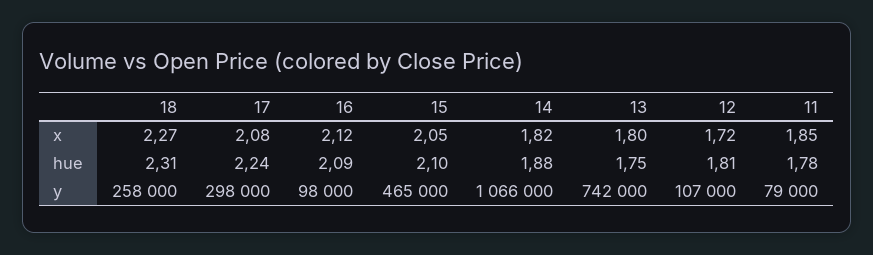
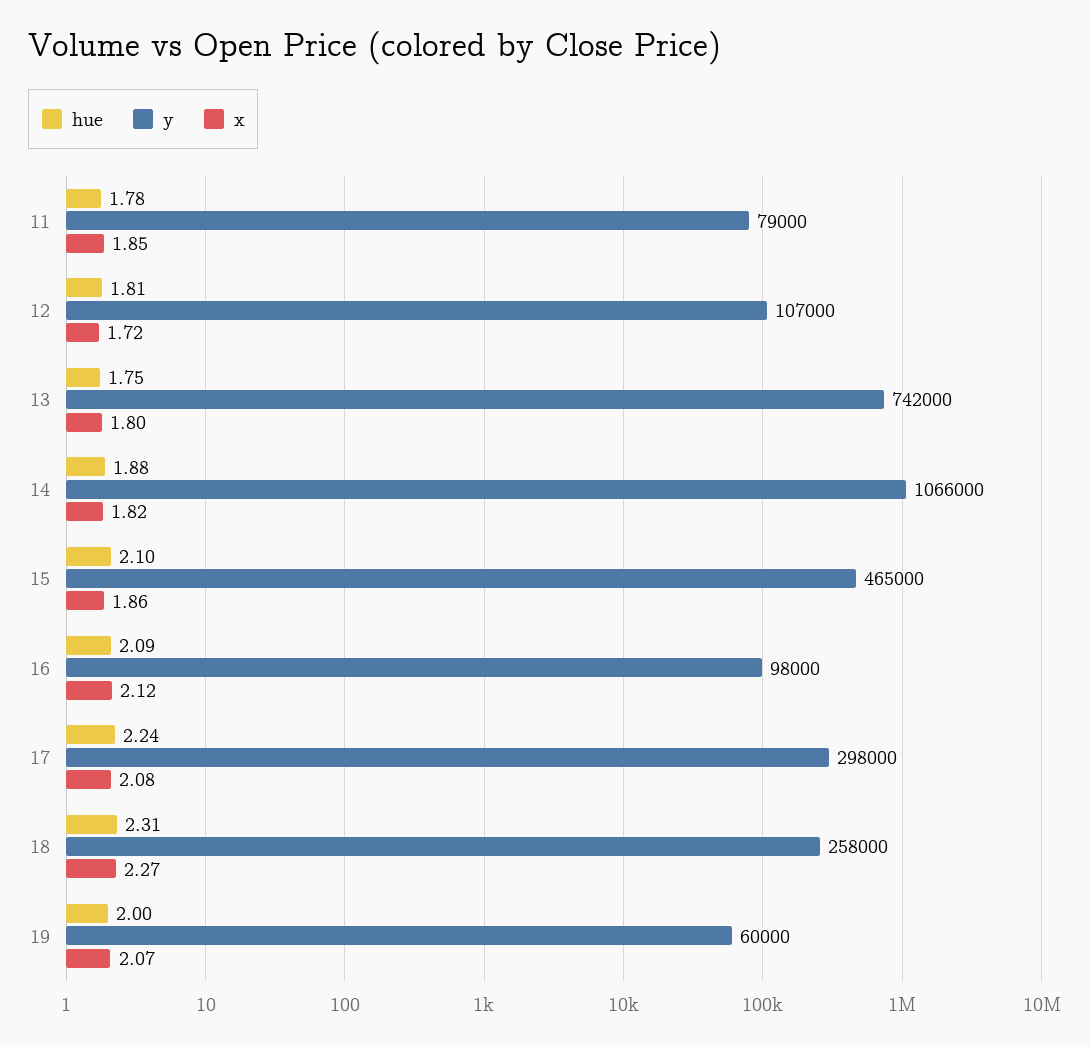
  {
    "x": {
      "18": 2.27,
      "17": 2.08,
      "16": 2.12,
-     "15": 2.05,
+     "15": 1.86,
      "14": 1.82,
      "13": 1.8,
      "12": 1.72,
-     "11": 1.85
+     "11": 1.85,
+     "19": 2.07
    },
    "hue": {
      "18": 2.31,
      "17": 2.24,
      "16": 2.09,
      "15": 2.1,
      "14": 1.88,
      "13": 1.75,
      "12": 1.81,
-     "11": 1.78
+     "11": 1.78,
+     "19": 2
    },
    "y": {
      "18": 258000,
      "17": 298000,
      "16": 98000,
      "15": 465000,
      "14": 1066000,
      "13": 742000,
      "12": 107000,
-     "11": 79000
+     "11": 79000,
+     "19": 60000
    }
  }

